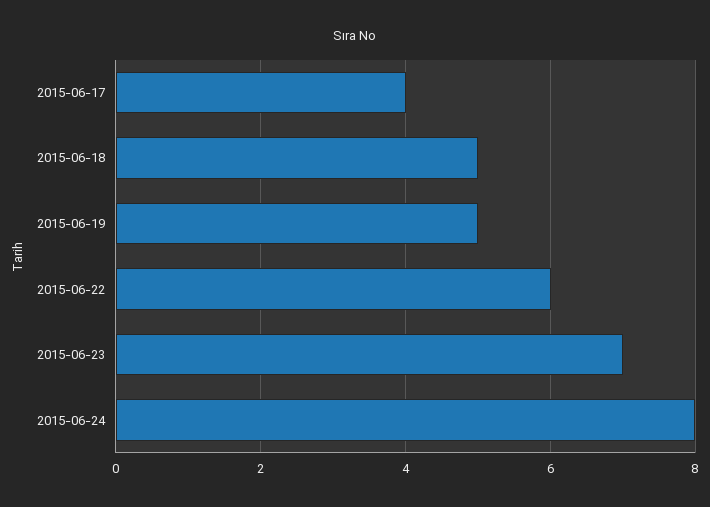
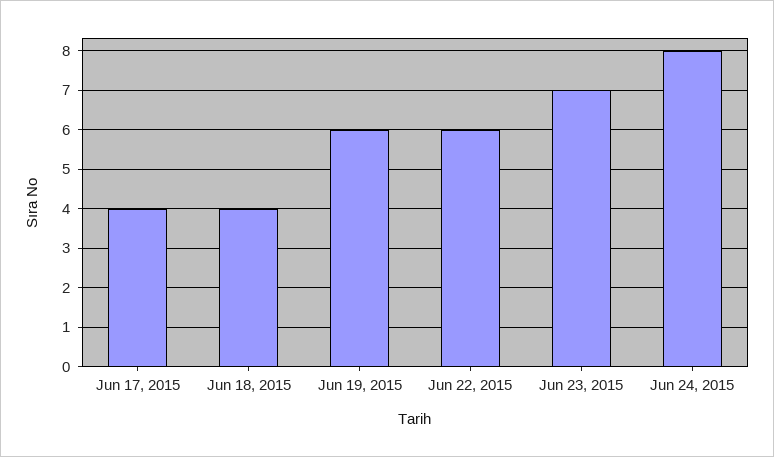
  {
    "2015-06-17": 4,
-   "2015-06-18": 5,
+   "2015-06-18": 4,
-   "2015-06-19": 5,
+   "2015-06-19": 6,
    "2015-06-22": 6,
    "2015-06-23": 7,
    "2015-06-24": 8
  }

